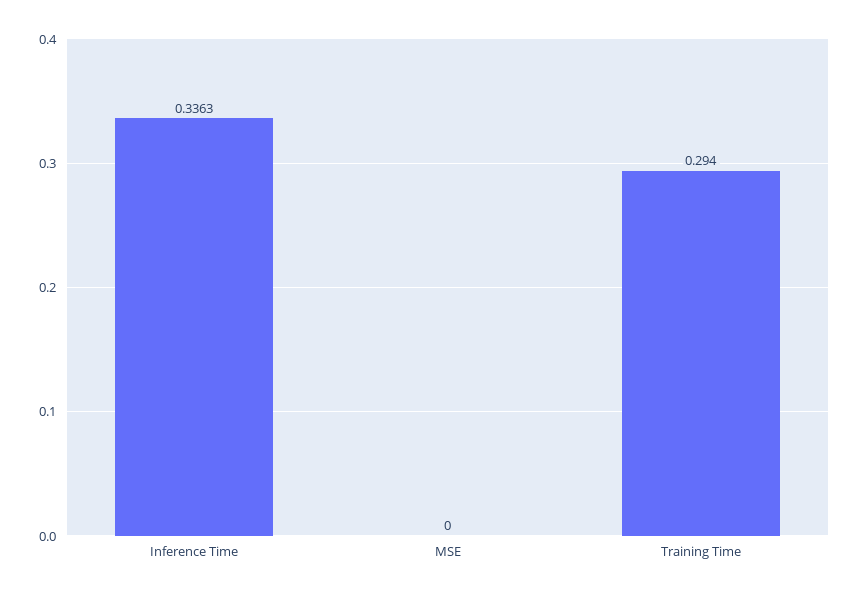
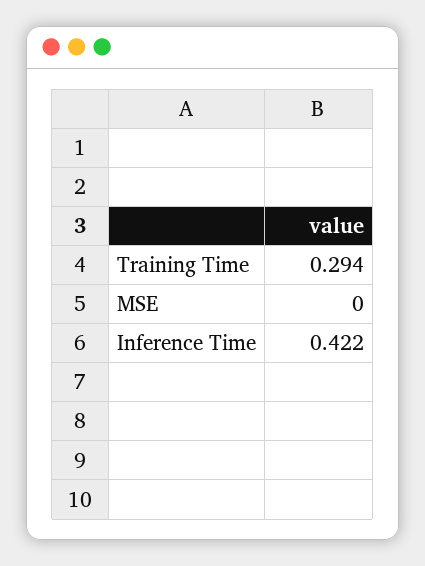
  {
-   "Inference Time": 0.3363,
+   "Inference Time": 0.422,
    "MSE": 0,
    "Training Time": 0.294
  }

